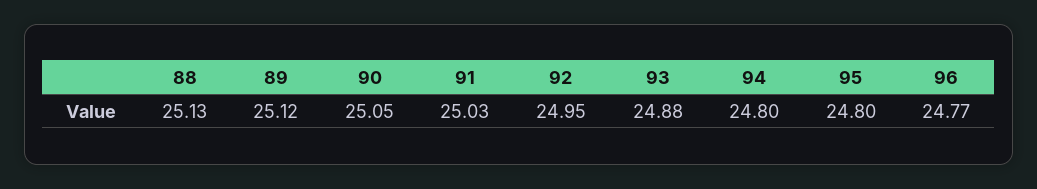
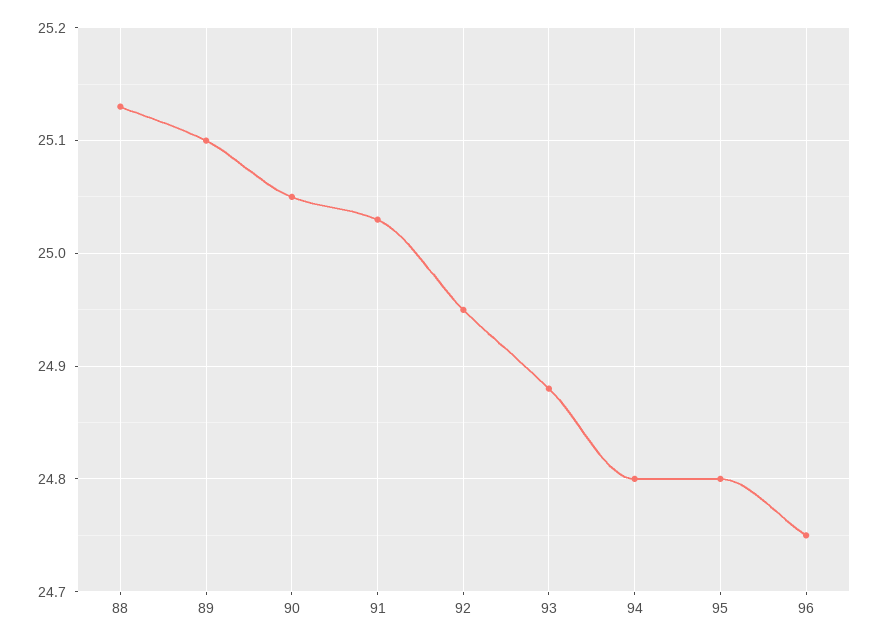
  {
    "88": 25.13,
-   "89": 25.12,
+   "89": 25.1,
    "90": 25.05,
    "91": 25.03,
    "92": 24.95,
    "93": 24.88,
    "94": 24.8,
    "95": 24.8,
-   "96": 24.77
+   "96": 24.75
  }

